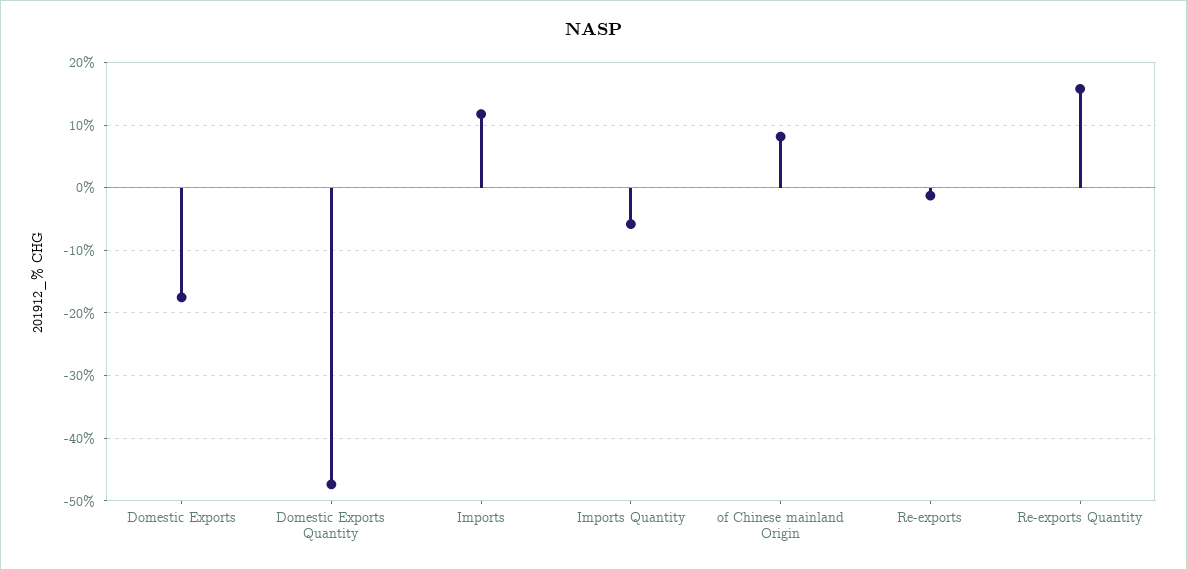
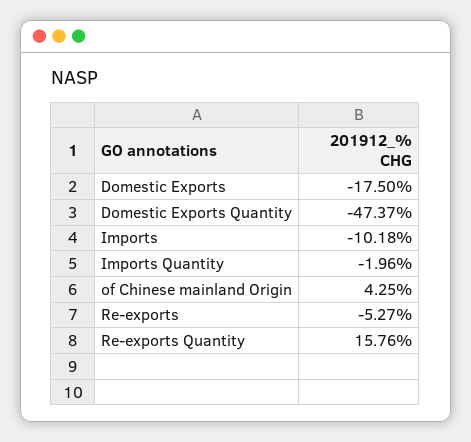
  {
    "Domestic Exports": -17.5,
    "Domestic Exports Quantity": -47.37,
-   "Imports": 12,
+   "Imports": -10.18,
-   "Imports Quantity": -6,
+   "Imports Quantity": -1.96,
-   "of Chinese mainland Origin": 8,
+   "of Chinese mainland Origin": 4.25,
-   "Re-exports": -1,
+   "Re-exports": -5.27,
    "Re-exports Quantity": 15.76
  }

